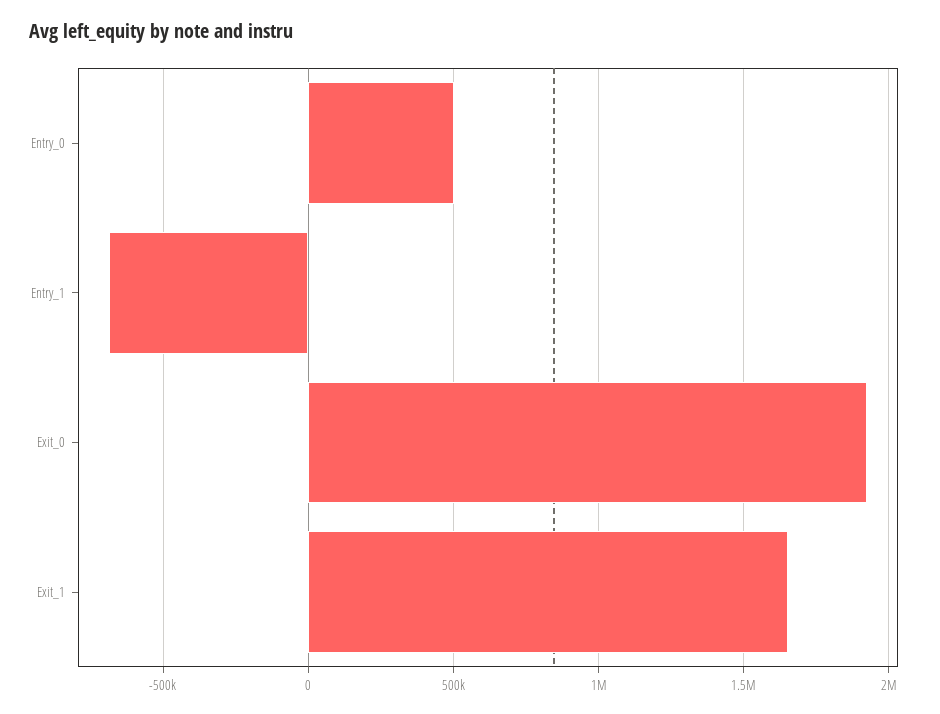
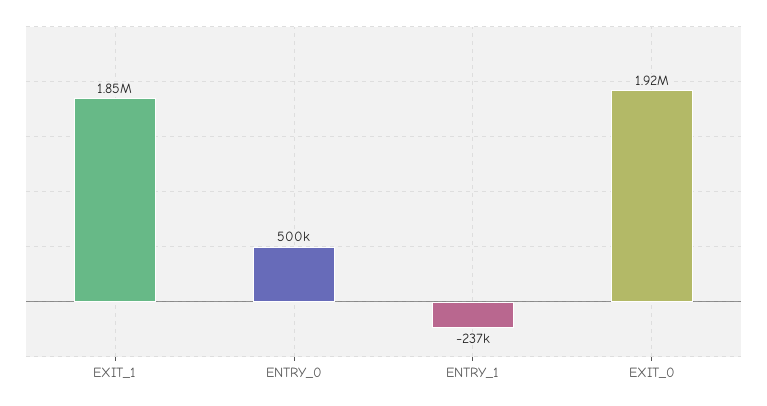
  {
    "Entry_0": 500000,
-   "Entry_1": -700000,
+   "Entry_1": -237000,
    "Exit_0": 1920000,
-   "Exit_1": 1650000
+   "Exit_1": 1850000
  }

